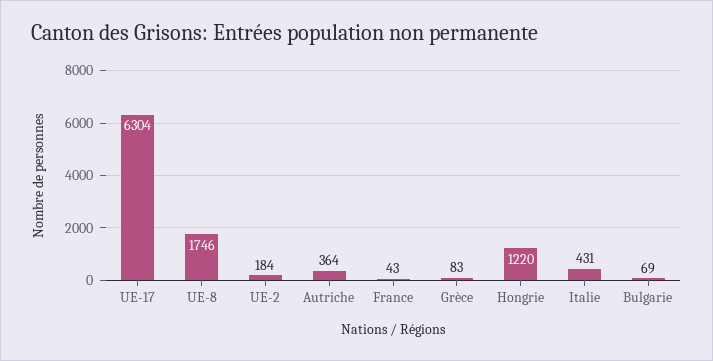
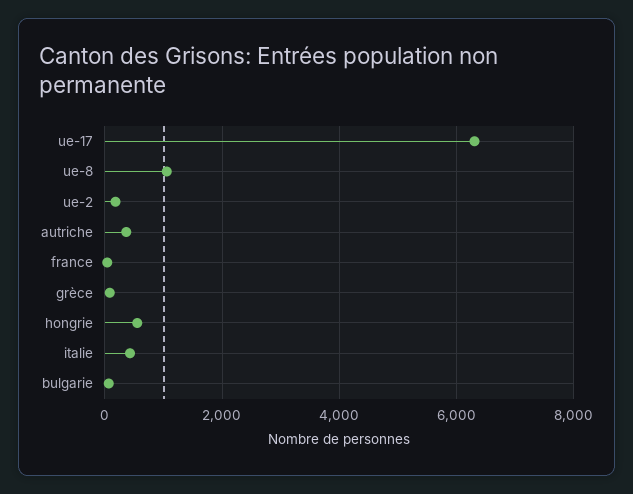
  {
    "UE-17": 6304,
-   "UE-8": 1746,
+   "UE-8": 1000,
    "UE-2": 184,
    "Autriche": 364,
    "France": 43,
    "Grèce": 83,
-   "Hongrie": 1220,
+   "Hongrie": 600,
    "Italie": 431,
    "Bulgarie": 69
  }

